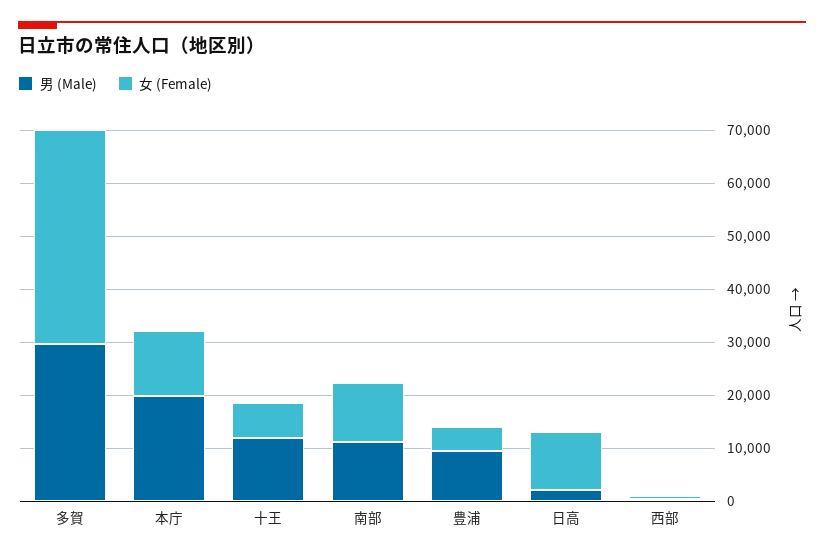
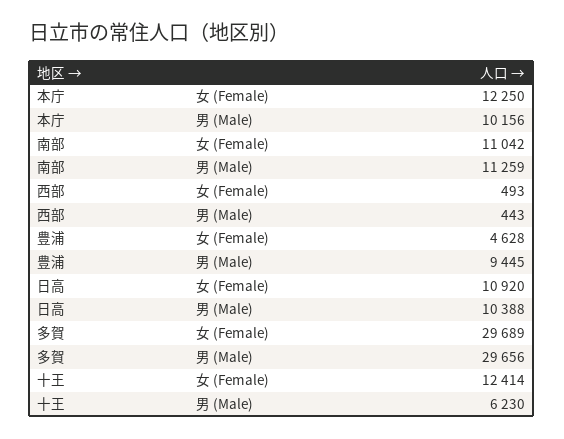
  {
    "男 (Male)": {
      "多賀": 29656,
-     "本庁": 20000,
+     "本庁": 10156,
-     "十王": 12000,
+     "十王": 6230,
      "南部": 11259,
      "豊浦": 9445,
-     "日高": 2000,
+     "日高": 10388,
      "西部": 443
    },
    "女 (Female)": {
-     "多賀": 40000,
+     "多賀": 29689,
      "本庁": 12250,
-     "十王": 6000,
+     "十王": 12414,
      "南部": 11042,
      "豊浦": 4628,
      "日高": 10920,
      "西部": 493
    }
  }

